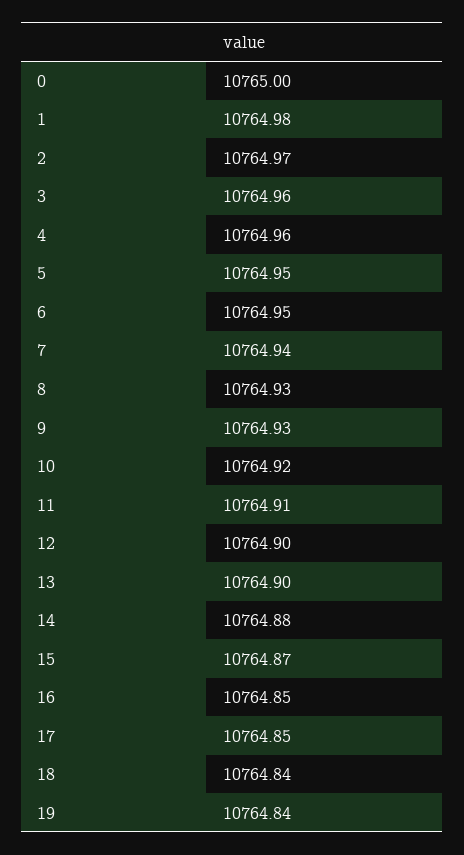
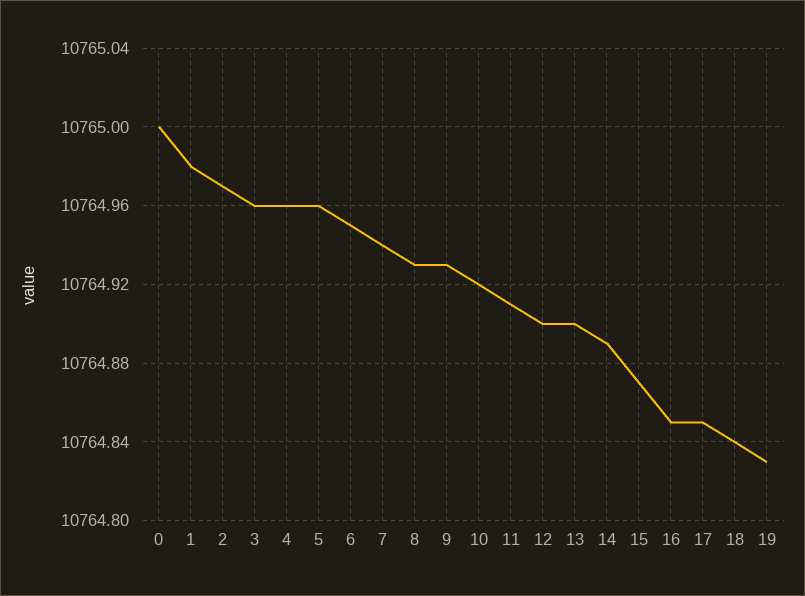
  {
    "0": 10765,
    "1": 10764.98,
    "2": 10764.97,
    "3": 10764.96,
    "4": 10764.96,
-   "5": 10764.95,
+   "5": 10764.96,
    "6": 10764.95,
    "7": 10764.94,
    "8": 10764.93,
    "9": 10764.93,
    "10": 10764.92,
    "11": 10764.91,
    "12": 10764.9,
    "13": 10764.9,
-   "14": 10764.88,
+   "14": 10764.89,
    "15": 10764.87,
    "16": 10764.85,
    "17": 10764.85,
    "18": 10764.84,
-   "19": 10764.84
+   "19": 10764.83
  }

